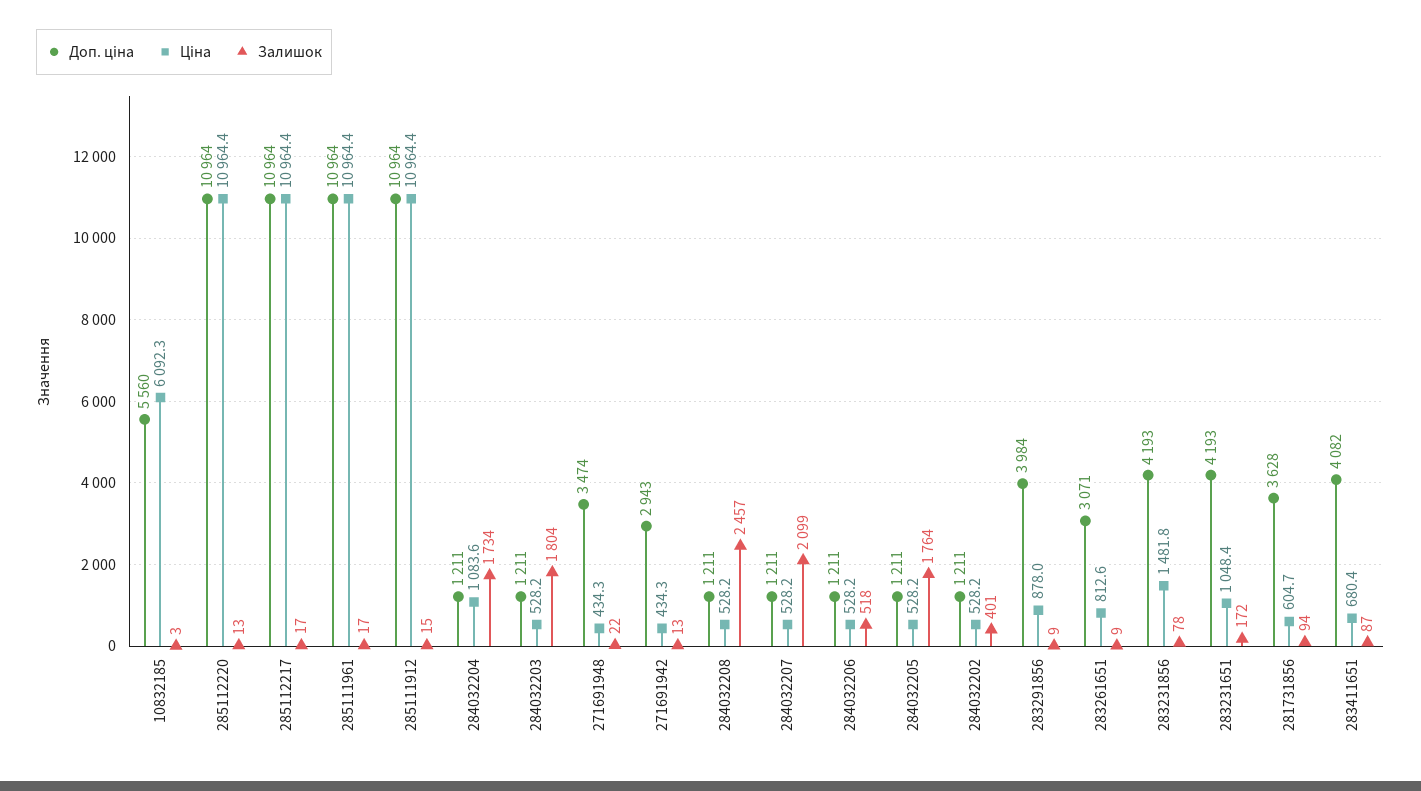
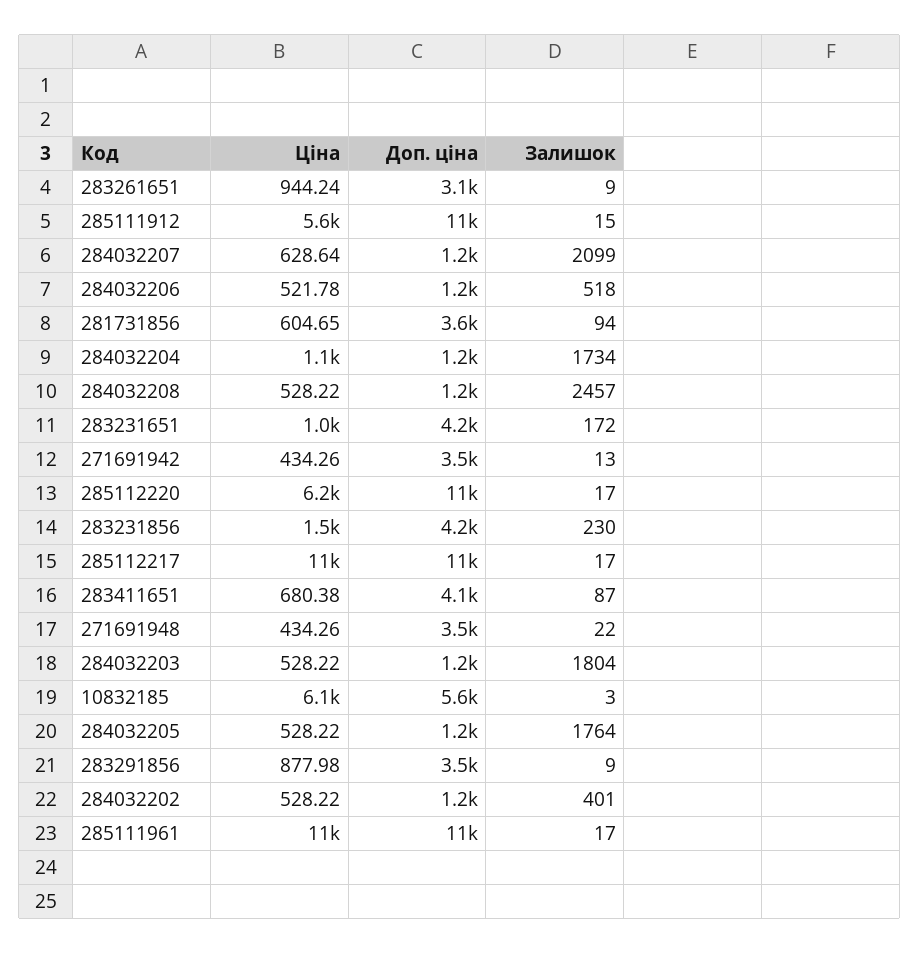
  {
    "Доп. ціна": {
      "10832185": 5560,
      "285112220": 10964,
      "285112217": 10964,
      "285111961": 10964,
      "285111912": 10964,
      "284032204": 1211,
      "284032203": 1211,
      "271691948": 3474,
-     "271691942": 2943,
+     "271691942": 3500,
      "284032208": 1211,
      "284032207": 1211,
      "284032206": 1211,
      "284032205": 1211,
      "284032202": 1211,
-     "283291856": 3984,
+     "283291856": 3500,
      "283261651": 3071,
      "283231856": 4193,
      "283231651": 4193,
      "281731856": 3628,
      "283411651": 4082
    },
    "Ціна": {
      "10832185": 6092.3,
-     "285112220": 10964.4,
+     "285112220": 6200,
      "285112217": 10964.4,
      "285111961": 10964.4,
-     "285111912": 10964.4,
+     "285111912": 5600,
      "284032204": 1083.6,
      "284032203": 528.22,
      "271691948": 434.26,
      "271691942": 434.26,
      "284032208": 528.22,
-     "284032207": 528.2,
+     "284032207": 628.64,
-     "284032206": 528.2,
+     "284032206": 521.78,
      "284032205": 528.22,
      "284032202": 528.22,
      "283291856": 877.98,
-     "283261651": 812.6,
+     "283261651": 944.24,
      "283231856": 1481.8,
      "283231651": 1048.4,
      "281731856": 604.65,
      "283411651": 680.38
    },
    "Залишок": {
      "10832185": 3,
-     "285112220": 13,
+     "285112220": 17,
      "285112217": 17,
      "285111961": 17,
      "285111912": 15,
      "284032204": 1734,
      "284032203": 1804,
      "271691948": 22,
      "271691942": 13,
      "284032208": 2457,
      "284032207": 2099,
      "284032206": 518,
      "284032205": 1764,
      "284032202": 401,
      "283291856": 9,
      "283261651": 9,
-     "283231856": 78,
+     "283231856": 230,
      "283231651": 172,
      "281731856": 94,
      "283411651": 87
    }
  }

